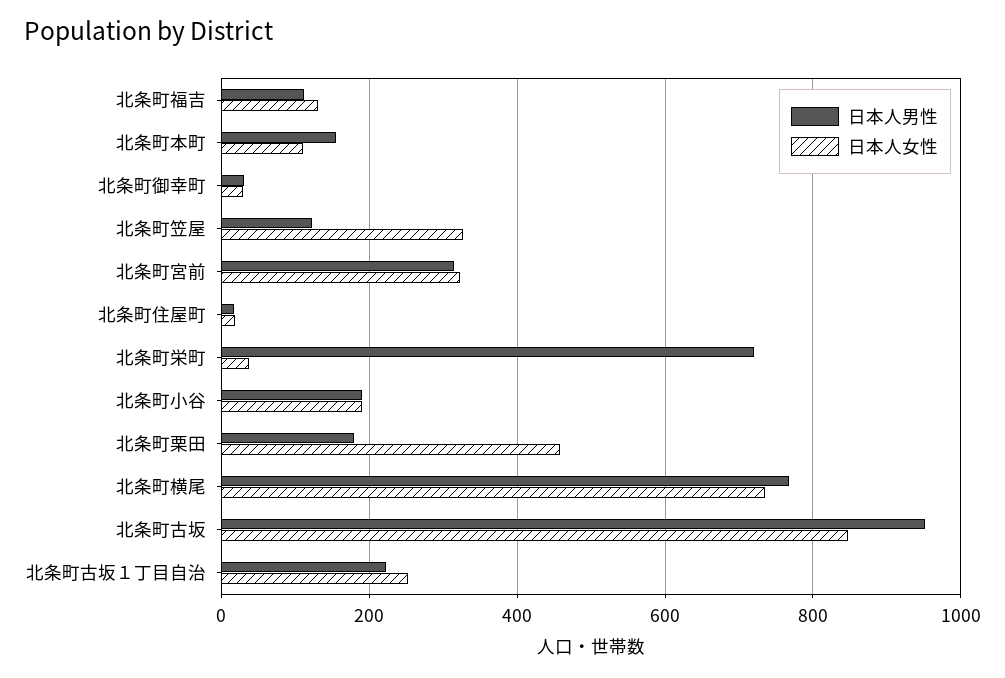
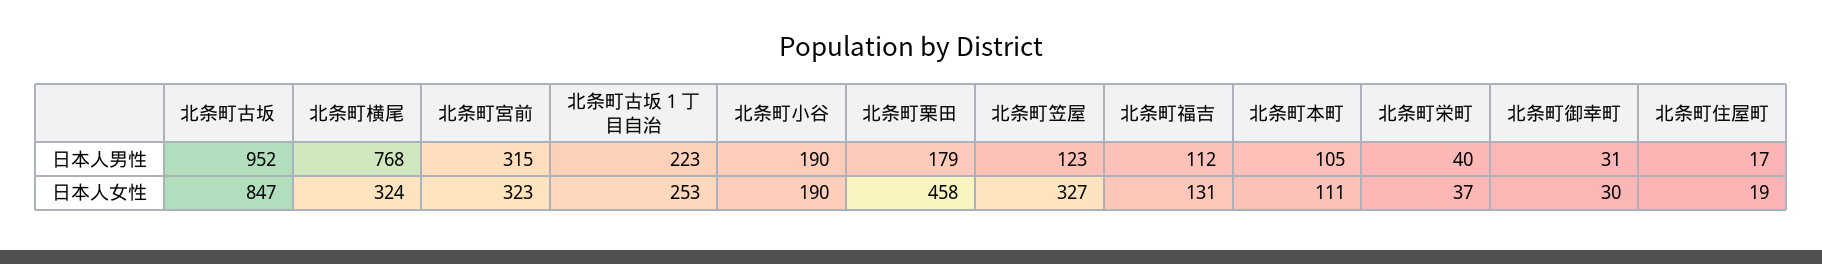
  {
    "日本人男性": {
      "北条町福吉": 112,
-     "北条町本町": 160,
+     "北条町本町": 105,
      "北条町御幸町": 31,
      "北条町笠屋": 123,
      "北条町宮前": 315,
      "北条町住屋町": 17,
-     "北条町栄町": 720,
+     "北条町栄町": 40,
      "北条町小谷": 190,
      "北条町栗田": 179,
      "北条町横尾": 768,
      "北条町古坂": 952,
      "北条町古坂１丁目自治": 223
    },
    "日本人女性": {
      "北条町福吉": 131,
      "北条町本町": 111,
      "北条町御幸町": 30,
      "北条町笠屋": 327,
      "北条町宮前": 323,
      "北条町住屋町": 19,
      "北条町栄町": 37,
      "北条町小谷": 190,
      "北条町栗田": 458,
-     "北条町横尾": 740,
+     "北条町横尾": 324,
      "北条町古坂": 847,
      "北条町古坂１丁目自治": 253
    }
  }

